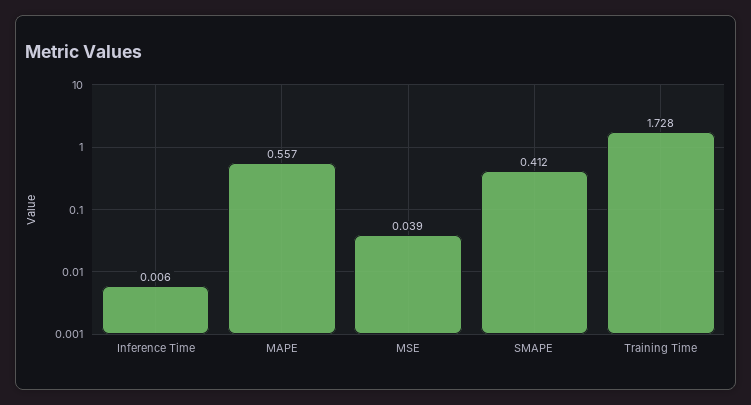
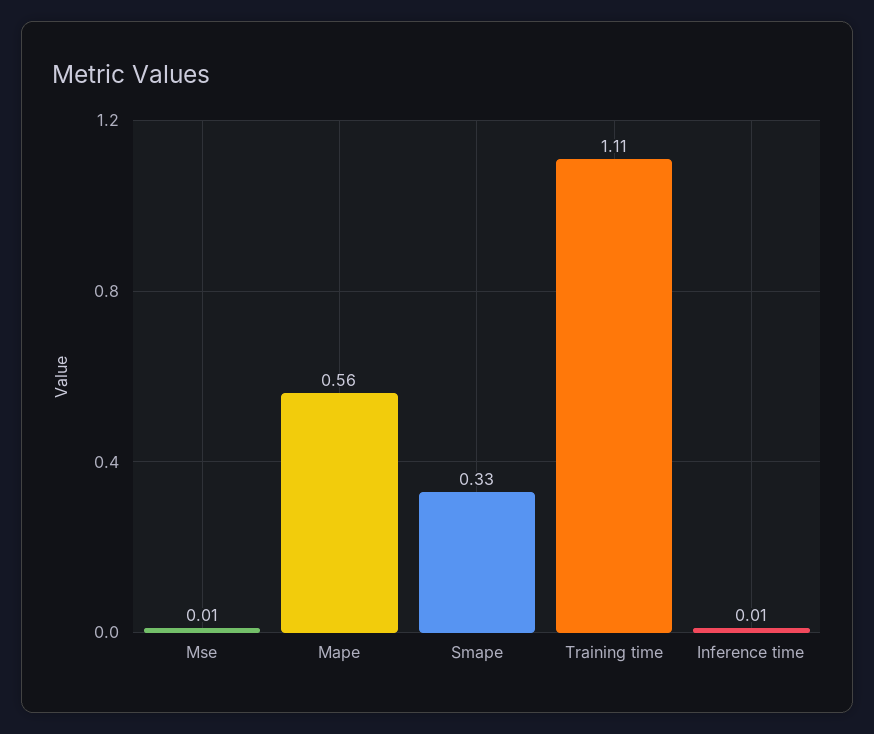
  {
    "Inference Time": 0.006,
    "MAPE": 0.557,
-   "MSE": 0.039,
+   "MSE": 0.01,
-   "SMAPE": 0.412,
+   "SMAPE": 0.33,
-   "Training Time": 1.728
+   "Training Time": 1.11
  }

